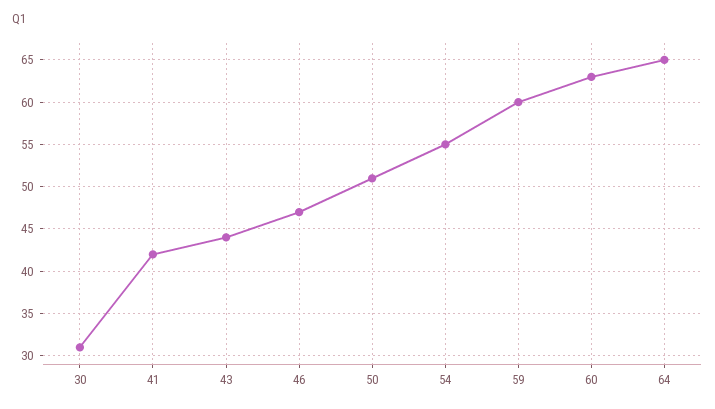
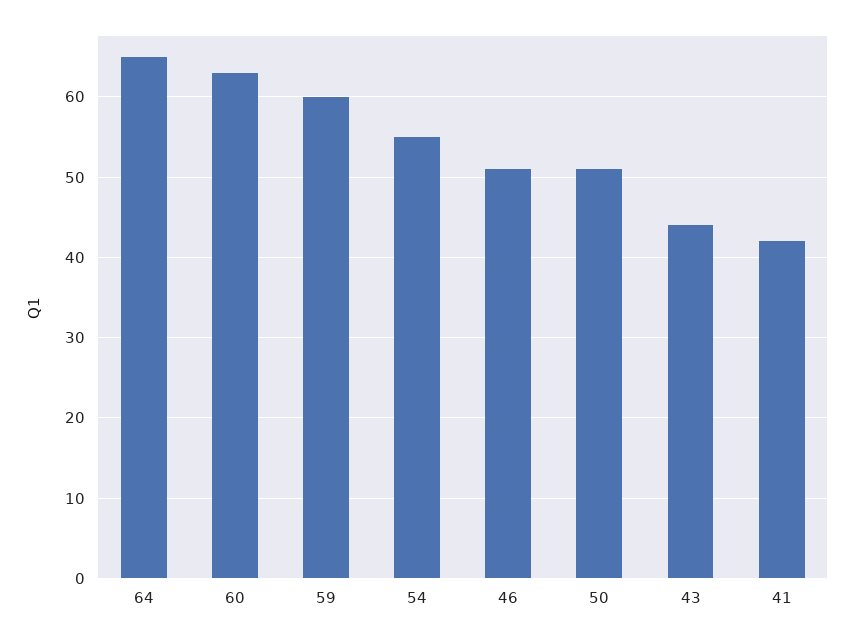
  {
-   "30": 31,
    "41": 42,
    "43": 44,
-   "46": 47,
+   "46": 51,
    "50": 51,
    "54": 55,
    "59": 60,
    "60": 63,
    "64": 65
  }

